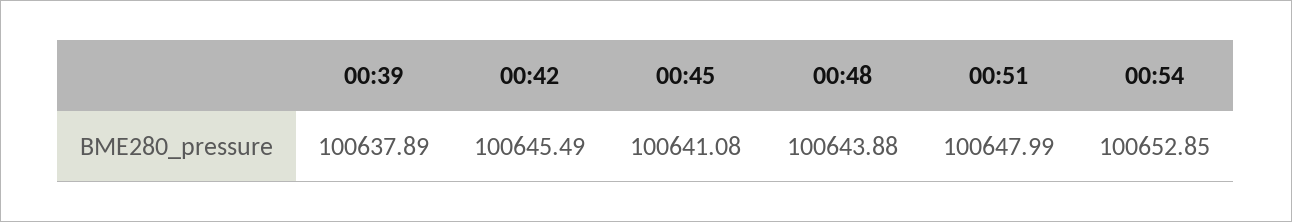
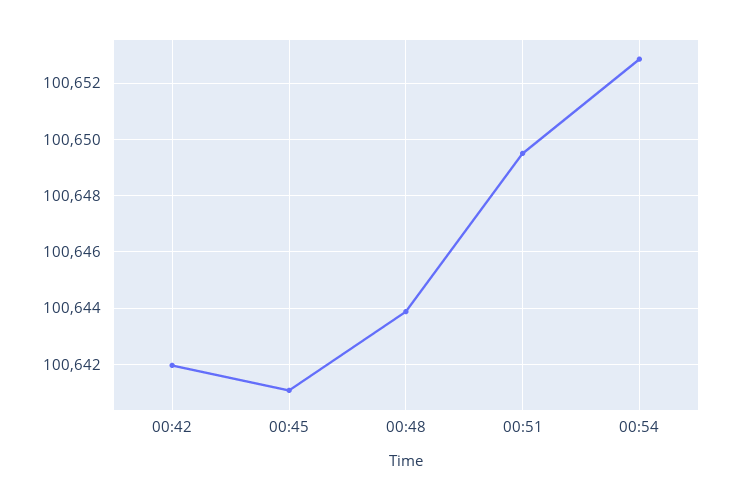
  {
-   "00:39": 100637.89,
-   "00:42": 100645.49,
+   "00:42": 100642,
    "00:45": 100641.08,
    "00:48": 100643.88,
-   "00:51": 100647.99,
+   "00:51": 100649.5,
    "00:54": 100652.85
  }

